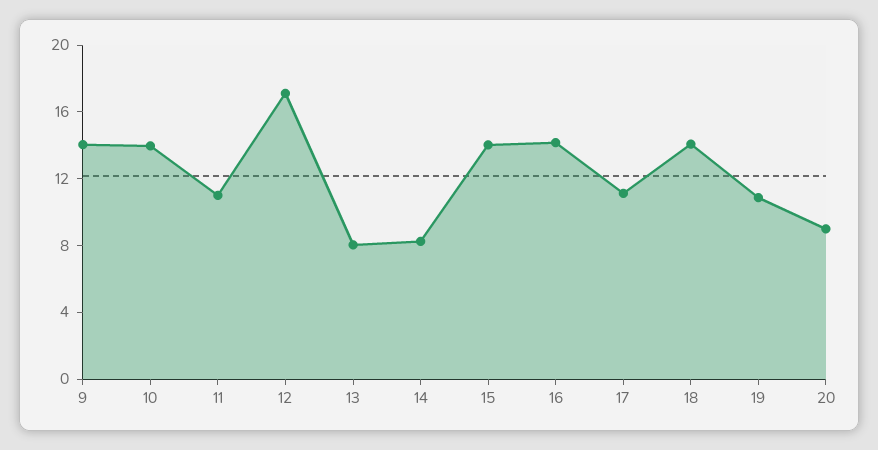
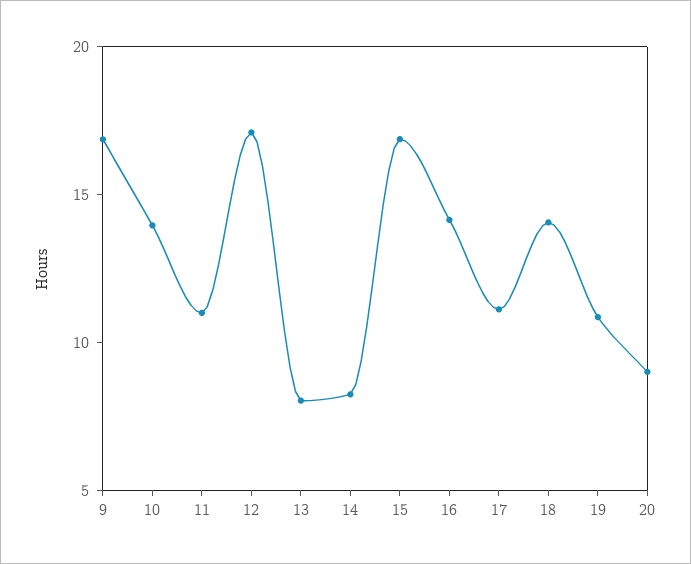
  {
-   "9": 14,
+   "9": 17,
    "10": 14,
    "11": 11,
    "12": 17,
    "13": 8,
    "14": 8,
-   "15": 14,
+   "15": 17,
    "16": 14,
    "17": 11,
    "18": 14,
    "19": 11,
    "20": 9
  }

